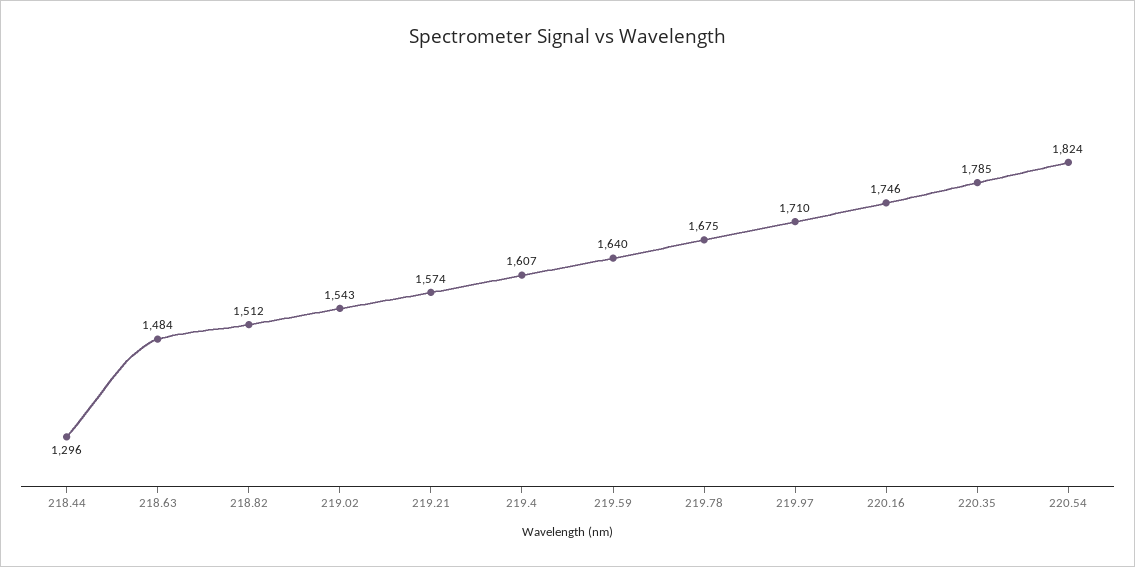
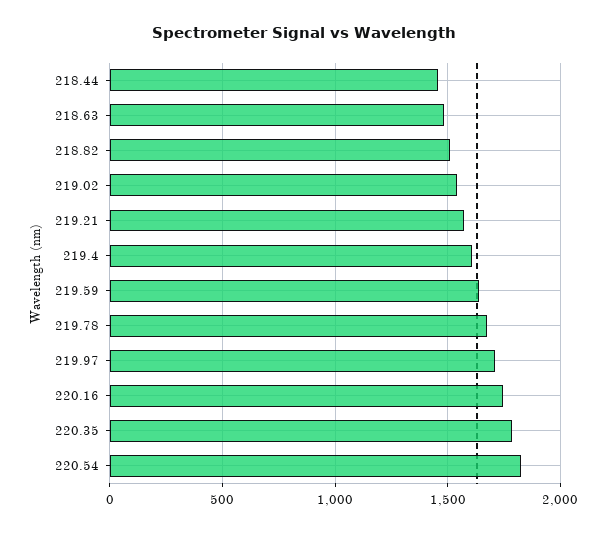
  {
-   "218.44": 1296,
+   "218.44": 1450,
    "218.63": 1484,
    "218.82": 1512,
    "219.02": 1543,
    "219.21": 1574,
    "219.4": 1607,
    "219.59": 1640,
    "219.78": 1675,
    "219.97": 1710,
    "220.16": 1746,
    "220.35": 1785,
    "220.54": 1824
  }

